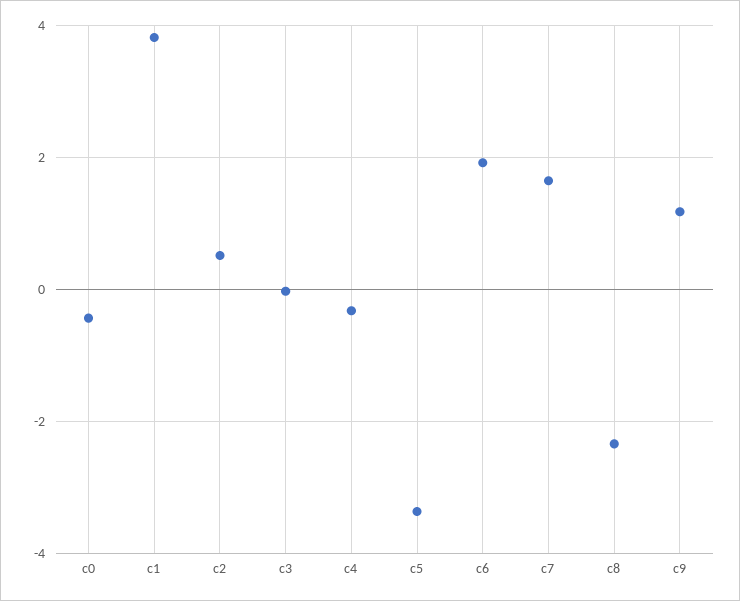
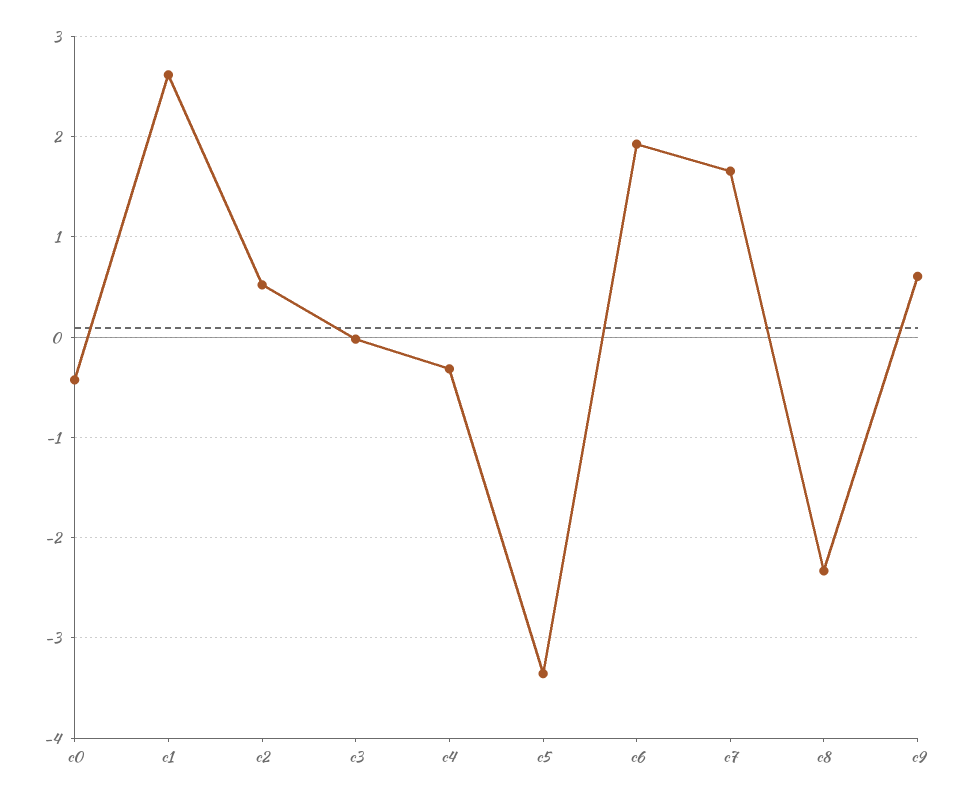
  {
    "c0": -0.4,
-   "c1": 3.8,
+   "c1": 2.6,
    "c2": 0.5,
    "c3": 0,
    "c4": -0.3,
    "c5": -3.4,
    "c6": 1.9,
    "c7": 1.7,
    "c8": -2.3,
-   "c9": 1.2
+   "c9": 0.6
  }

